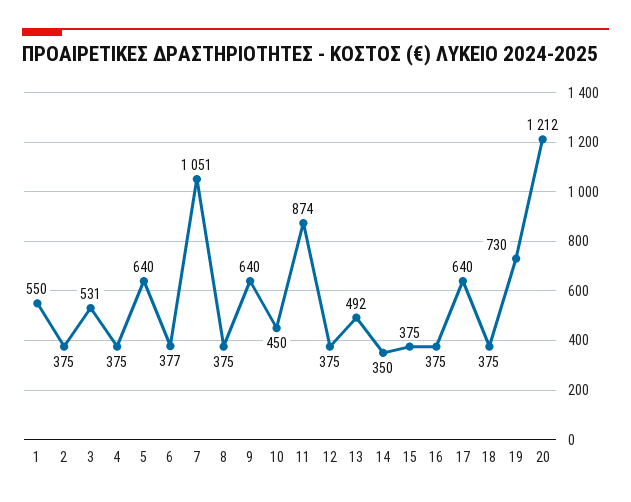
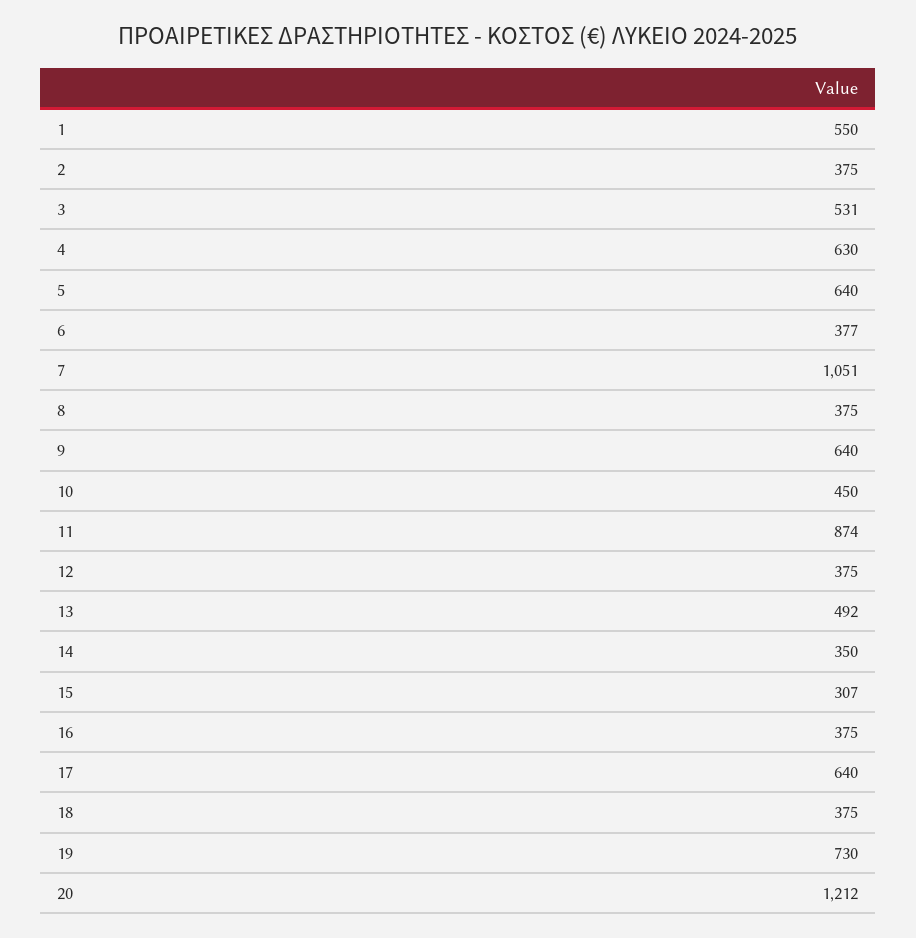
  {
    "1": 550,
    "2": 375,
    "3": 531,
-   "4": 375,
+   "4": 630,
    "5": 640,
    "6": 377,
    "7": 1051,
    "8": 375,
    "9": 640,
    "10": 450,
    "11": 874,
    "12": 375,
    "13": 492,
    "14": 350,
-   "15": 375,
+   "15": 307,
    "16": 375,
    "17": 640,
    "18": 375,
    "19": 730,
    "20": 1212
  }

